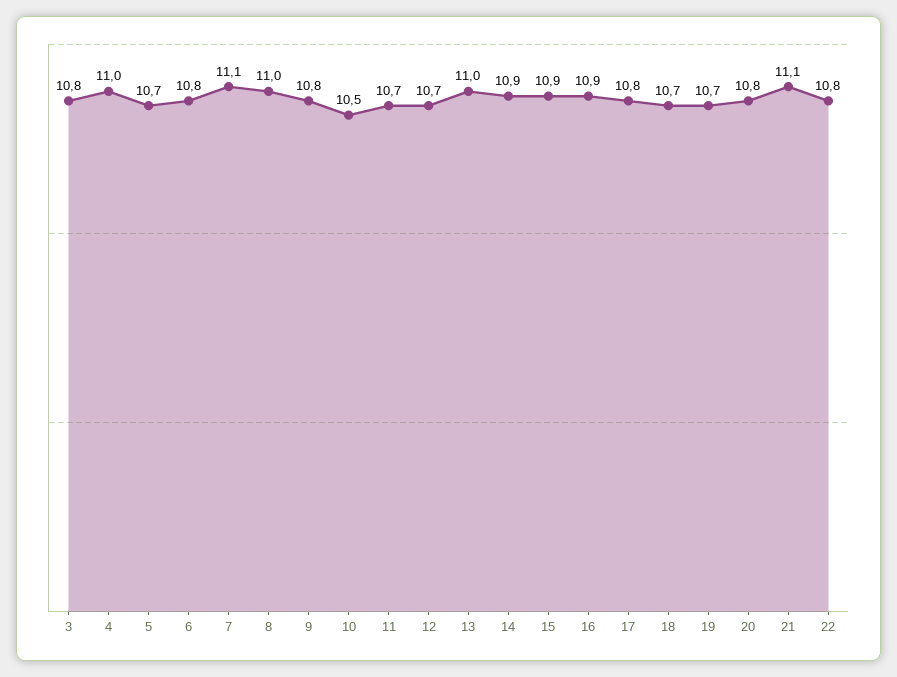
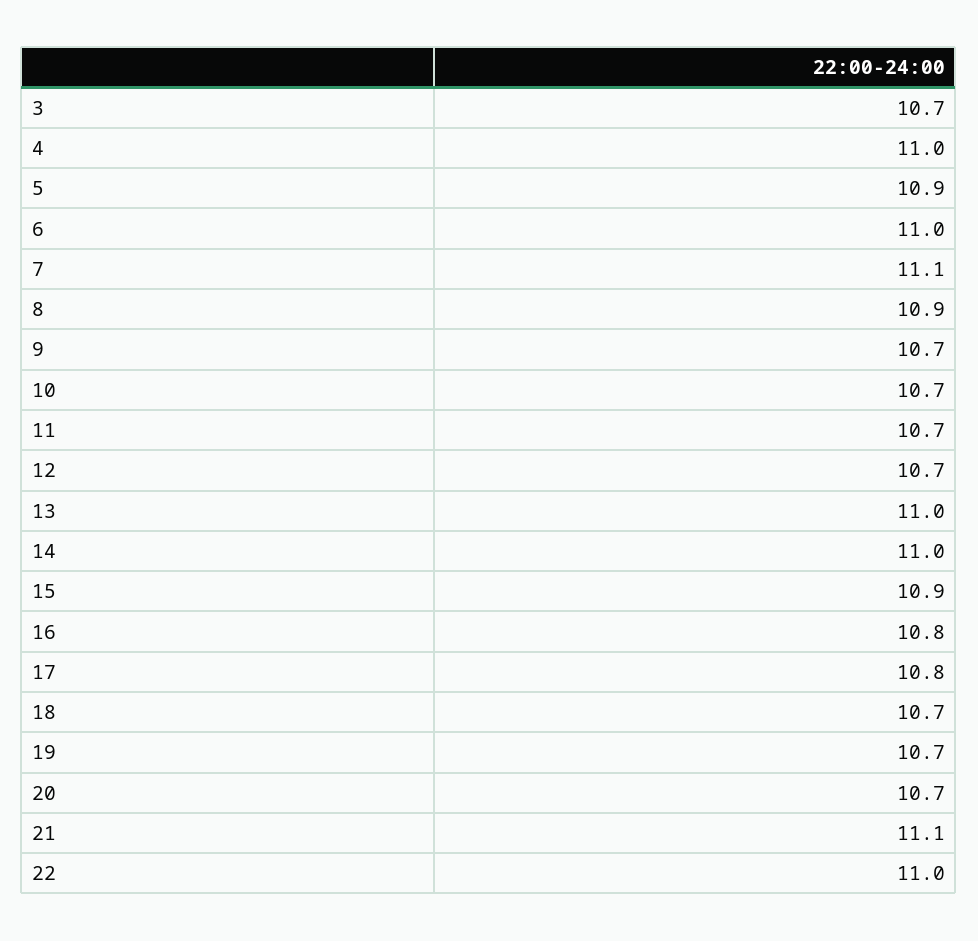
  {
-   "3": 10.8,
+   "3": 10.7,
    "4": 11,
-   "5": 10.7,
+   "5": 10.9,
-   "6": 10.8,
+   "6": 11,
    "7": 11.1,
-   "8": 11,
+   "8": 10.9,
-   "9": 10.8,
+   "9": 10.7,
-   "10": 10.5,
+   "10": 10.7,
    "11": 10.7,
    "12": 10.7,
    "13": 11,
-   "14": 10.9,
+   "14": 11,
    "15": 10.9,
-   "16": 10.9,
+   "16": 10.8,
    "17": 10.8,
    "18": 10.7,
    "19": 10.7,
-   "20": 10.8,
+   "20": 10.7,
    "21": 11.1,
-   "22": 10.8
+   "22": 11
  }

